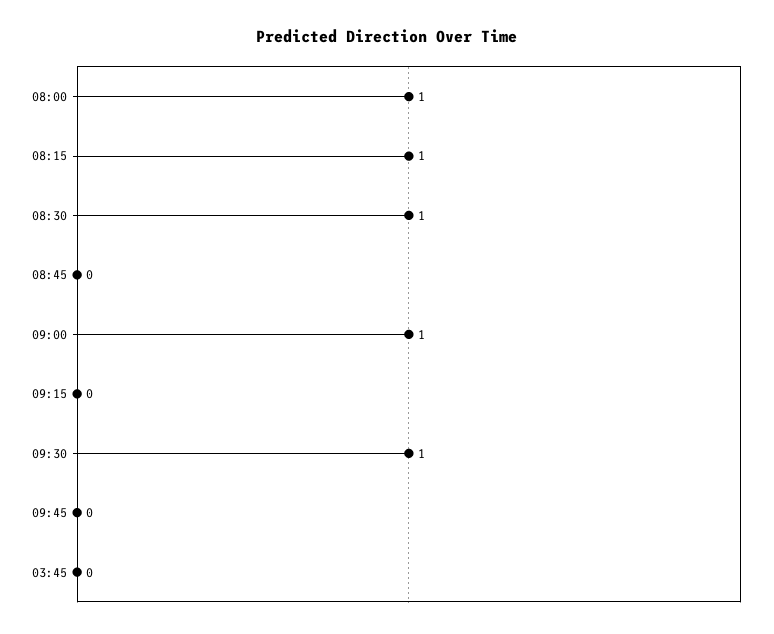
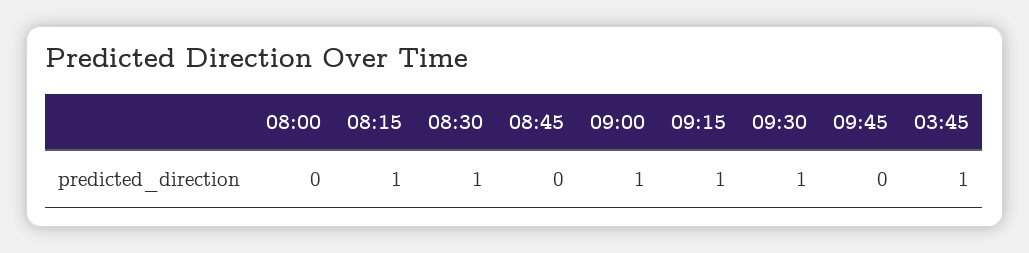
  {
-   "08:00": 1,
+   "08:00": 0,
    "08:15": 1,
    "08:30": 1,
    "08:45": 0,
    "09:00": 1,
-   "09:15": 0,
+   "09:15": 1,
    "09:30": 1,
    "09:45": 0,
-   "03:45": 0
+   "03:45": 1
  }

